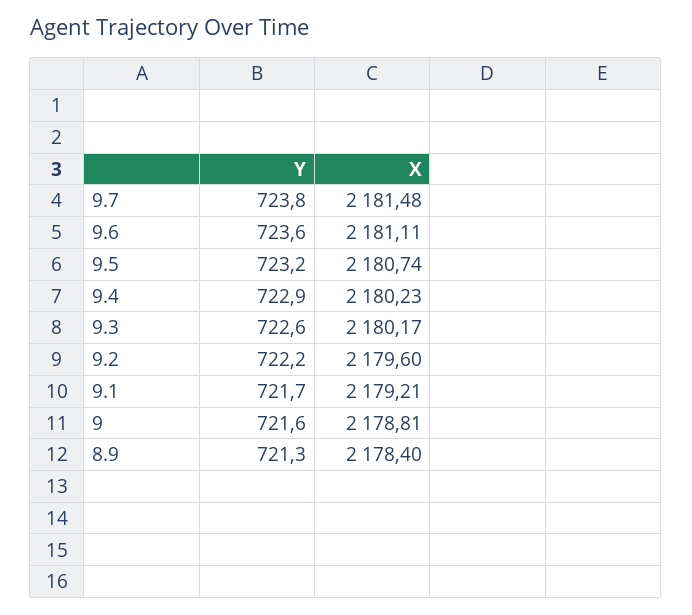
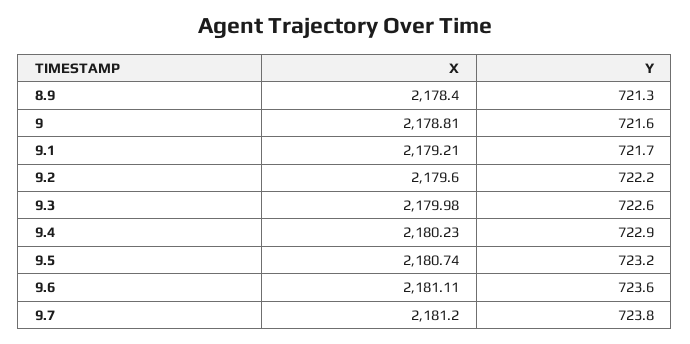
  {
    "Y": {
      "9.7": 723.8,
      "9.6": 723.6,
      "9.5": 723.2,
      "9.4": 722.9,
      "9.3": 722.6,
      "9.2": 722.2,
      "9.1": 721.7,
      "9": 721.6,
      "8.9": 721.3
    },
    "X": {
-     "9.7": 2181.48,
+     "9.7": 2181.2,
      "9.6": 2181.11,
      "9.5": 2180.74,
      "9.4": 2180.23,
-     "9.3": 2180.17,
+     "9.3": 2179.98,
      "9.2": 2179.6,
      "9.1": 2179.21,
      "9": 2178.81,
      "8.9": 2178.4
    }
  }

